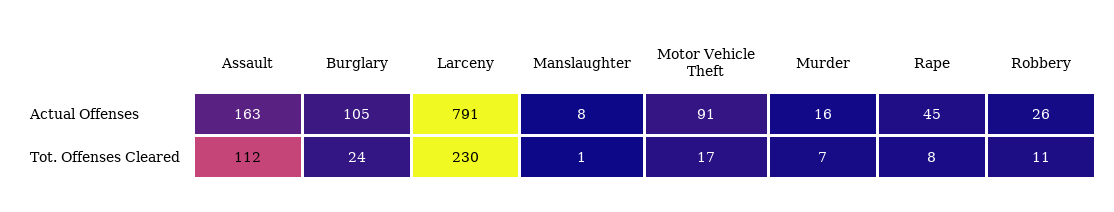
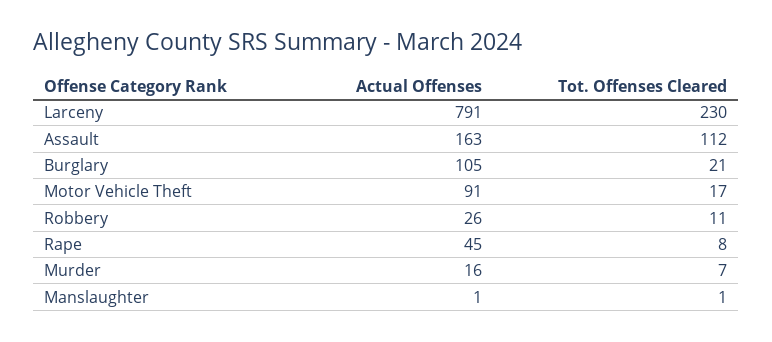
  {
    "Assault": {
      "Actual Offenses": 163,
      "Tot. Offenses Cleared": 112
    },
    "Burglary": {
      "Actual Offenses": 105,
-     "Tot. Offenses Cleared": 24
+     "Tot. Offenses Cleared": 21
    },
    "Larceny": {
      "Actual Offenses": 791,
      "Tot. Offenses Cleared": 230
    },
    "Manslaughter": {
-     "Actual Offenses": 8,
+     "Actual Offenses": 1,
      "Tot. Offenses Cleared": 1
    },
    "Motor Vehicle Theft": {
      "Actual Offenses": 91,
      "Tot. Offenses Cleared": 17
    },
    "Murder": {
      "Actual Offenses": 16,
      "Tot. Offenses Cleared": 7
    },
    "Rape": {
      "Actual Offenses": 45,
      "Tot. Offenses Cleared": 8
    },
    "Robbery": {
      "Actual Offenses": 26,
      "Tot. Offenses Cleared": 11
    }
  }

